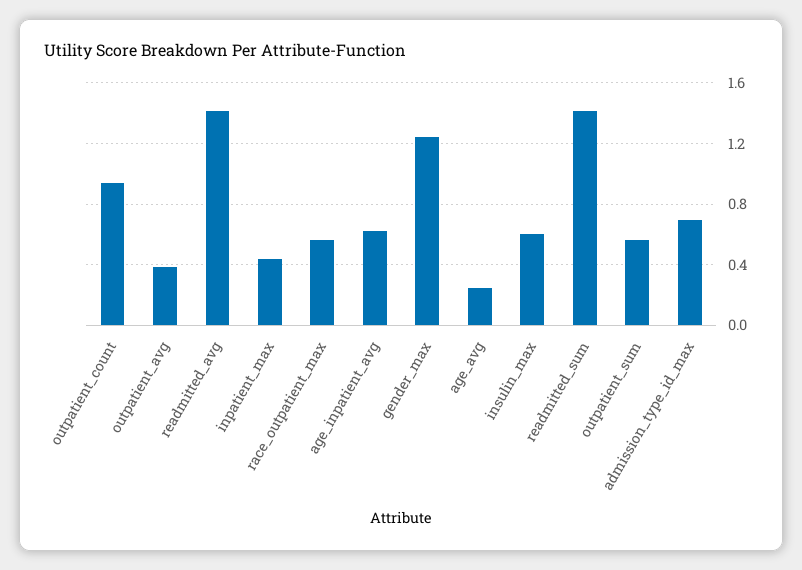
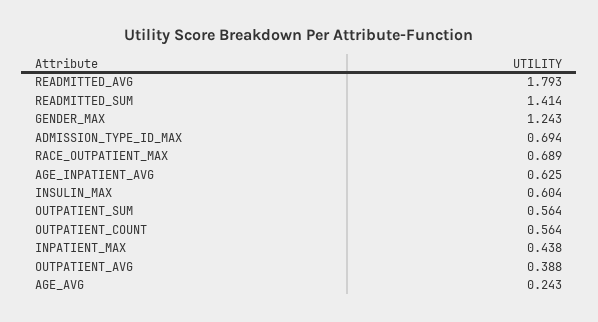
  {
-   "outpatient_count": 0.95,
+   "outpatient_count": 0.564,
    "outpatient_avg": 0.388,
-   "readmitted_avg": 1.4,
+   "readmitted_avg": 1.793,
    "inpatient_max": 0.438,
-   "race_outpatient_max": 0.55,
+   "race_outpatient_max": 0.689,
    "age_inpatient_avg": 0.625,
    "gender_max": 1.243,
    "age_avg": 0.243,
    "insulin_max": 0.604,
    "readmitted_sum": 1.414,
    "outpatient_sum": 0.564,
    "admission_type_id_max": 0.694
  }

